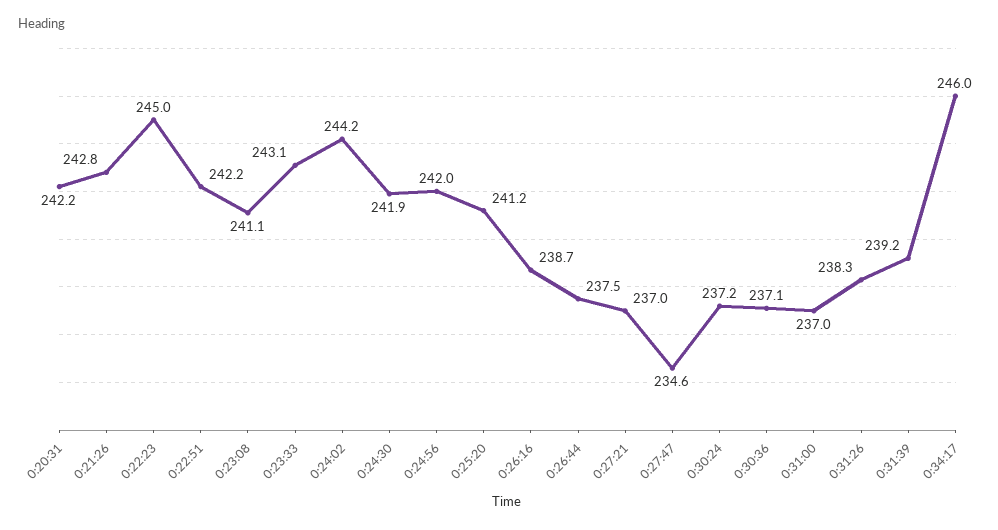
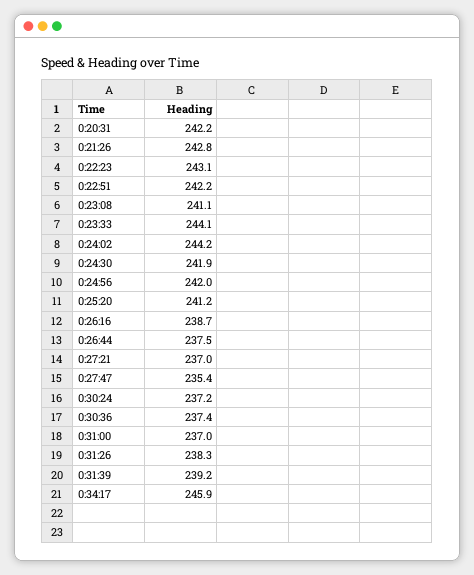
  {
    "0:20:31": 242.2,
    "0:21:26": 242.8,
-   "0:22:23": 245,
+   "0:22:23": 243.1,
    "0:22:51": 242.2,
    "0:23:08": 241.1,
-   "0:23:33": 243.1,
+   "0:23:33": 244.1,
    "0:24:02": 244.2,
    "0:24:30": 241.9,
    "0:24:56": 242,
    "0:25:20": 241.2,
    "0:26:16": 238.7,
    "0:26:44": 237.5,
    "0:27:21": 237,
-   "0:27:47": 234.6,
+   "0:27:47": 235.4,
    "0:30:24": 237.2,
-   "0:30:36": 237.1,
+   "0:30:36": 237.4,
    "0:31:00": 237,
    "0:31:26": 238.3,
    "0:31:39": 239.2,
-   "0:34:17": 246
+   "0:34:17": 245.9
  }

